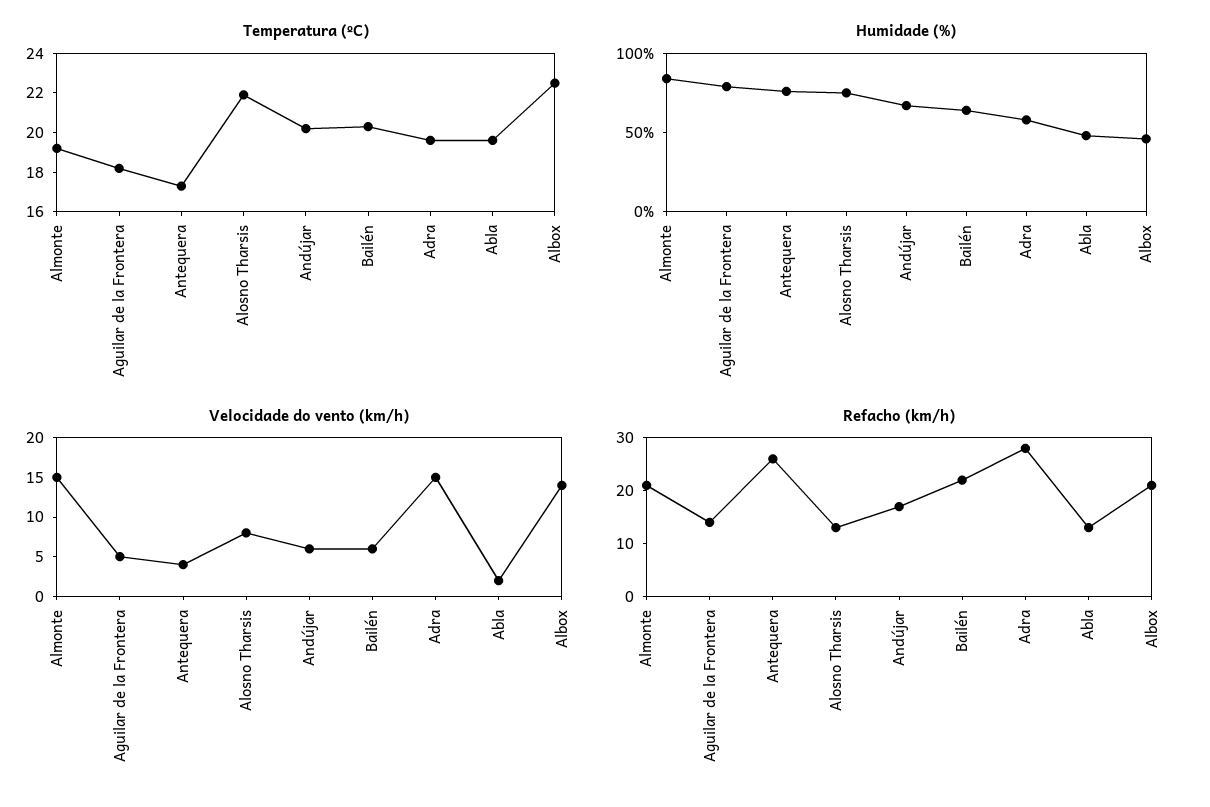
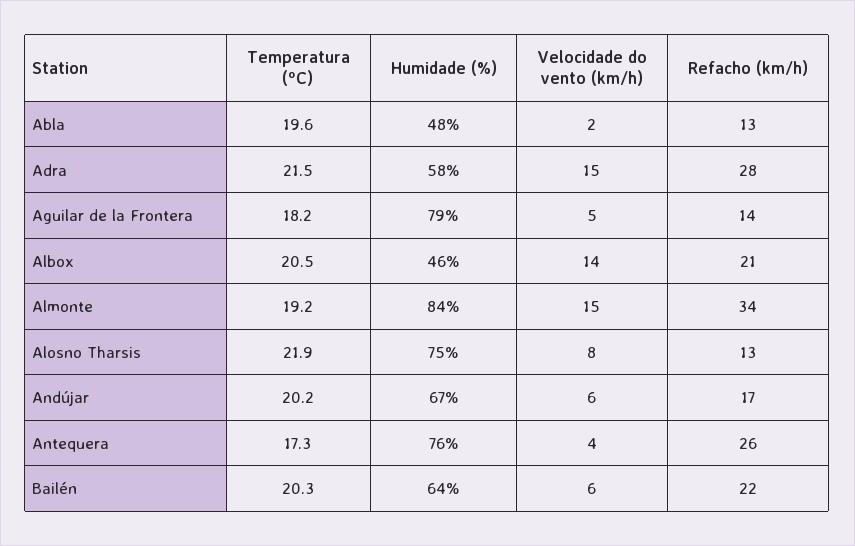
  {
    "Temperatura (ºC)": {
      "Almonte": 19.2,
      "Aguilar de la Frontera": 18.2,
      "Antequera": 17.3,
      "Alosno Tharsis": 21.9,
      "Andújar": 20.2,
      "Bailén": 20.3,
-     "Adra": 19.5,
+     "Adra": 21.5,
      "Abla": 19.6,
-     "Albox": 22.5
+     "Albox": 20.5
    },
    "Humidade (%)": {
      "Almonte": 84,
      "Aguilar de la Frontera": 79,
      "Antequera": 76,
      "Alosno Tharsis": 75,
      "Andújar": 67,
      "Bailén": 64,
      "Adra": 58,
      "Abla": 48,
      "Albox": 46
    },
    "Velocidade do vento (km/h)": {
      "Almonte": 15,
      "Aguilar de la Frontera": 5,
      "Antequera": 4,
      "Alosno Tharsis": 8,
      "Andújar": 6,
      "Bailén": 6,
      "Adra": 15,
      "Abla": 2,
      "Albox": 14
    },
    "Refacho (km/h)": {
-     "Almonte": 20,
+     "Almonte": 34,
      "Aguilar de la Frontera": 14,
      "Antequera": 26,
      "Alosno Tharsis": 13,
      "Andújar": 17,
      "Bailén": 22,
      "Adra": 28,
      "Abla": 13,
      "Albox": 21
    }
  }

